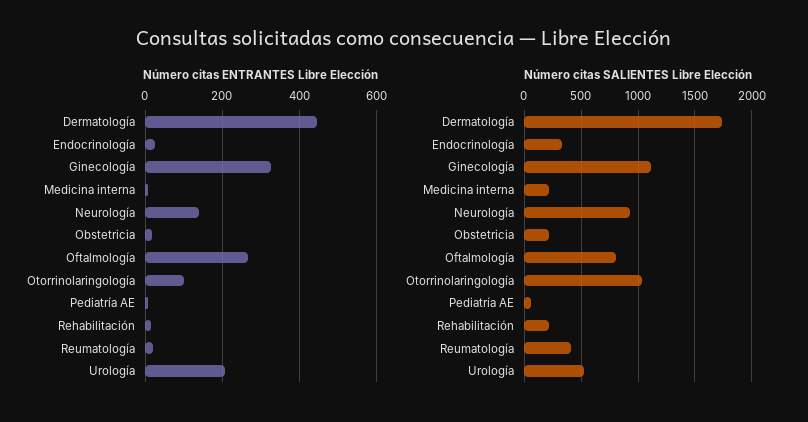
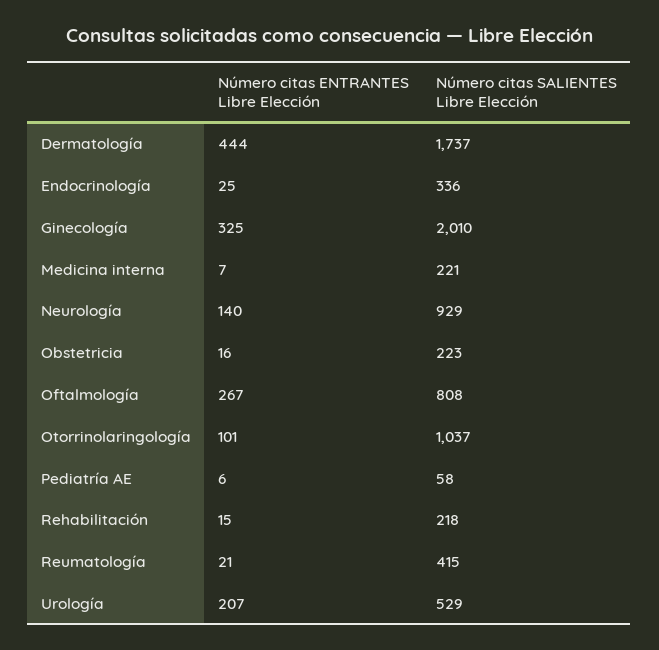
  {
    "Número citas ENTRANTES Libre Elección": {
      "Dermatología": 444,
      "Endocrinología": 25,
      "Ginecología": 325,
      "Medicina interna": 7,
      "Neurología": 140,
      "Obstetricia": 16,
      "Oftalmología": 267,
      "Otorrinolaringología": 101,
      "Pediatría AE": 6,
      "Rehabilitación": 15,
      "Reumatología": 21,
      "Urología": 207
    },
    "Número citas SALIENTES Libre Elección": {
      "Dermatología": 1737,
      "Endocrinología": 336,
-     "Ginecología": 1100,
+     "Ginecología": 2010,
      "Medicina interna": 221,
      "Neurología": 929,
      "Obstetricia": 223,
      "Oftalmología": 808,
      "Otorrinolaringología": 1037,
      "Pediatría AE": 58,
      "Rehabilitación": 218,
      "Reumatología": 415,
      "Urología": 529
    }
  }

